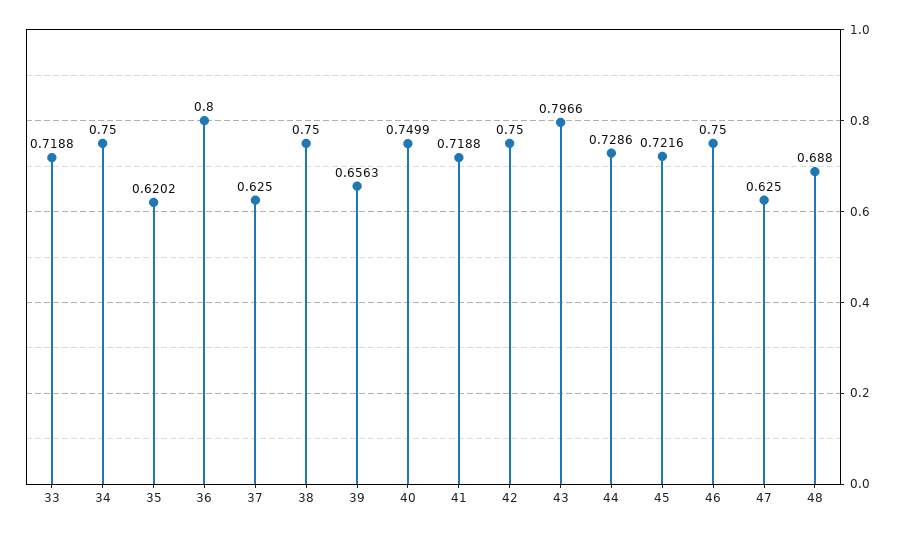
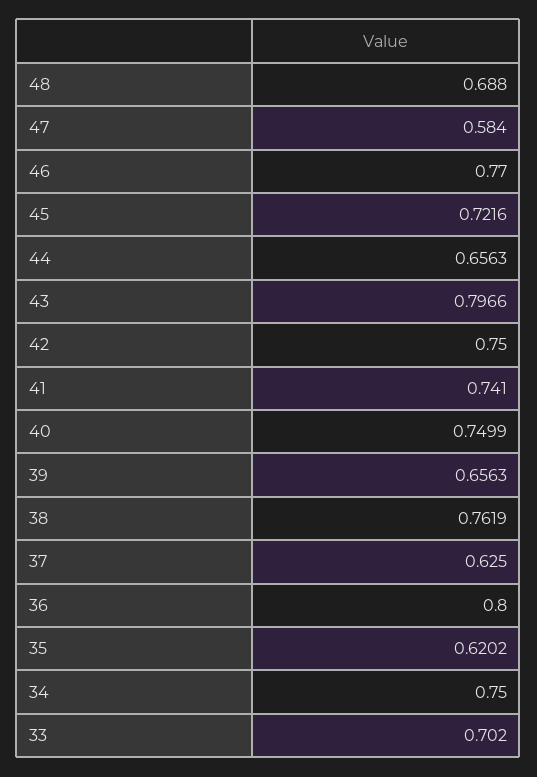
  {
-   "33": 0.7188,
+   "33": 0.702,
    "34": 0.75,
    "35": 0.6202,
    "36": 0.8,
    "37": 0.625,
-   "38": 0.75,
+   "38": 0.7619,
    "39": 0.6563,
    "40": 0.7499,
-   "41": 0.7188,
+   "41": 0.741,
    "42": 0.75,
    "43": 0.7966,
-   "44": 0.7286,
+   "44": 0.6563,
    "45": 0.7216,
-   "46": 0.75,
+   "46": 0.77,
-   "47": 0.625,
+   "47": 0.584,
    "48": 0.688
  }

